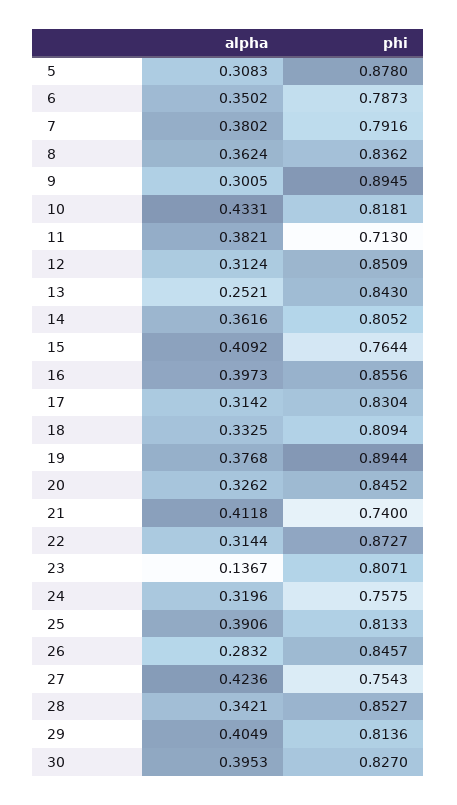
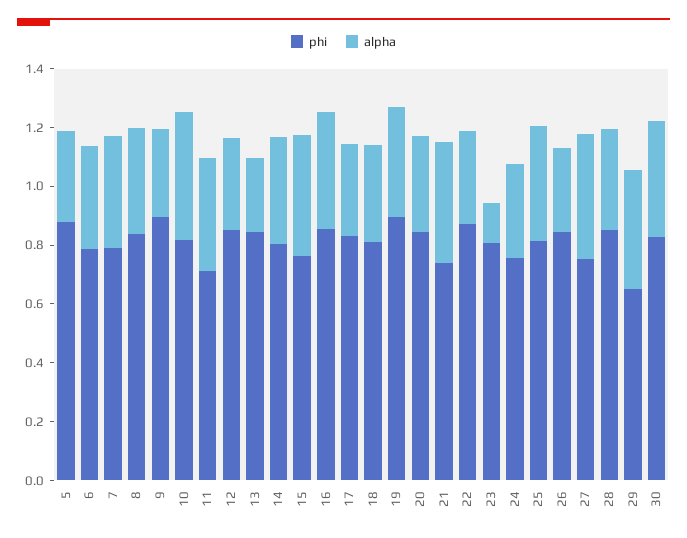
  {
    "alpha": {
      "5": 0.3083,
      "6": 0.3502,
      "7": 0.3802,
      "8": 0.3624,
      "9": 0.3005,
      "10": 0.4331,
      "11": 0.3821,
      "12": 0.3124,
      "13": 0.2521,
      "14": 0.3616,
      "15": 0.4092,
      "16": 0.3973,
      "17": 0.3142,
      "18": 0.3325,
      "19": 0.3768,
      "20": 0.3262,
      "21": 0.4118,
      "22": 0.3144,
      "23": 0.1367,
      "24": 0.3196,
      "25": 0.3906,
      "26": 0.2832,
      "27": 0.4236,
      "28": 0.3421,
      "29": 0.4049,
      "30": 0.3953
    },
    "phi": {
      "5": 0.878,
      "6": 0.7873,
      "7": 0.7916,
      "8": 0.8362,
      "9": 0.8945,
      "10": 0.8181,
      "11": 0.713,
      "12": 0.8509,
      "13": 0.843,
      "14": 0.8052,
      "15": 0.7644,
      "16": 0.8556,
      "17": 0.8304,
      "18": 0.8094,
      "19": 0.8944,
      "20": 0.8452,
      "21": 0.74,
      "22": 0.8727,
      "23": 0.8071,
      "24": 0.7575,
      "25": 0.8133,
      "26": 0.8457,
      "27": 0.7543,
      "28": 0.8527,
-     "29": 0.8136,
+     "29": 0.65,
      "30": 0.827
    }
  }

